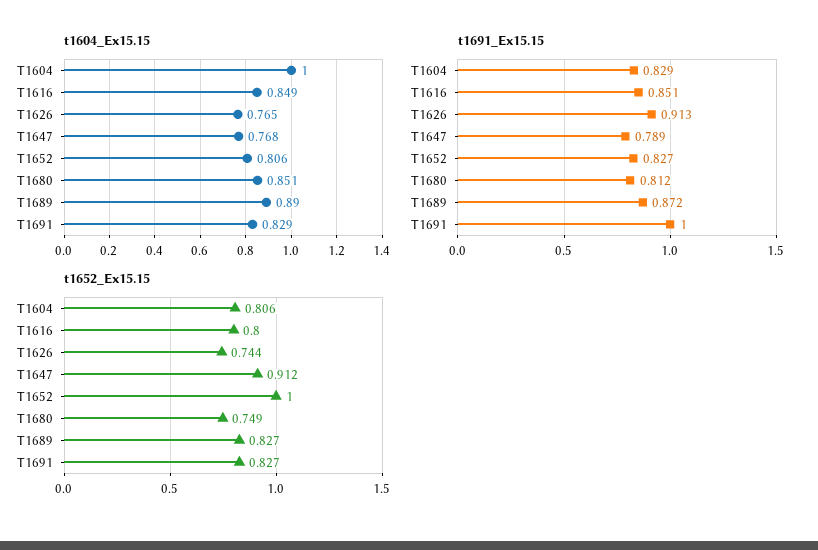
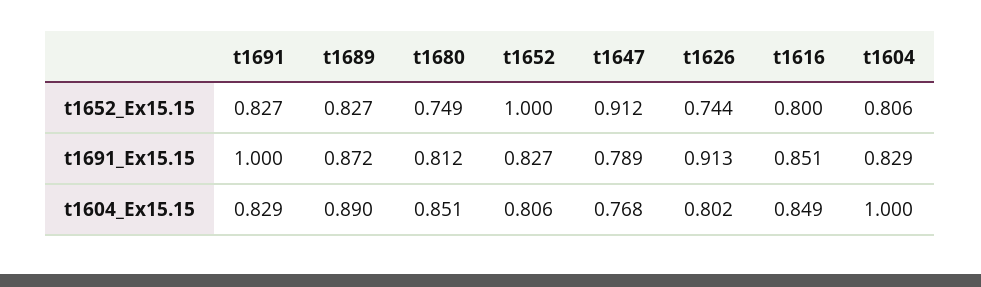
  {
    "t1604_Ex15.15": {
      "T1604": 1,
      "T1616": 0.849,
-     "T1626": 0.765,
+     "T1626": 0.802,
      "T1647": 0.768,
      "T1652": 0.806,
      "T1680": 0.851,
      "T1689": 0.89,
      "T1691": 0.829
    },
    "t1691_Ex15.15": {
      "T1604": 0.829,
      "T1616": 0.851,
      "T1626": 0.913,
      "T1647": 0.789,
      "T1652": 0.827,
      "T1680": 0.812,
      "T1689": 0.872,
      "T1691": 1
    },
    "t1652_Ex15.15": {
      "T1604": 0.806,
      "T1616": 0.8,
      "T1626": 0.744,
      "T1647": 0.912,
      "T1652": 1,
      "T1680": 0.749,
      "T1689": 0.827,
      "T1691": 0.827
    }
  }

